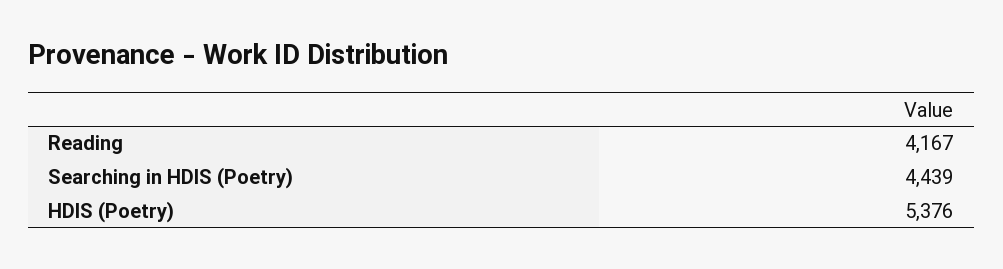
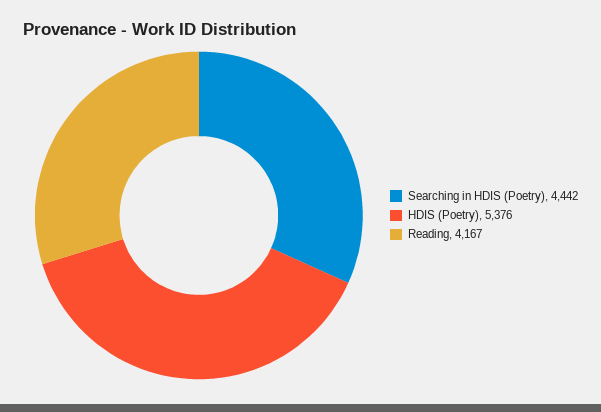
  {
    "Reading": 4167,
-   "Searching in HDIS (Poetry)": 4439,
+   "Searching in HDIS (Poetry)": 4442,
    "HDIS (Poetry)": 5376
  }

